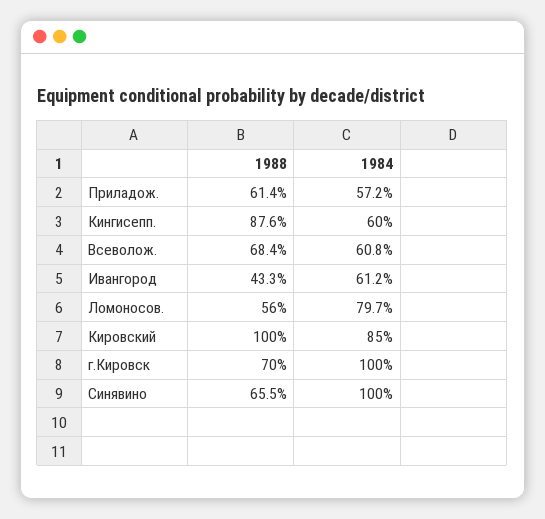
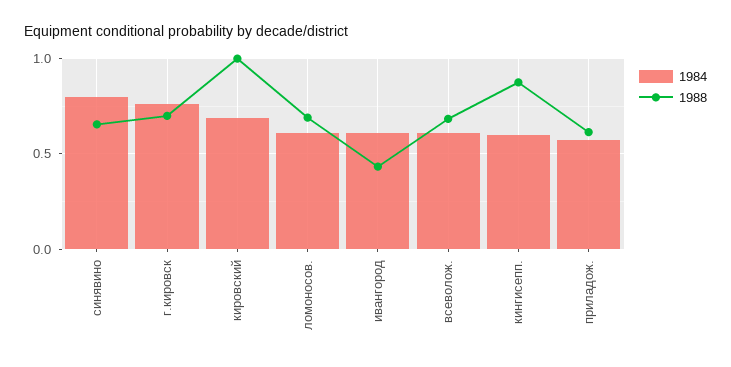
  {
    "1988": {
      "Приладож.": 0.614,
      "Кингисепп.": 0.876,
      "Всеволож.": 0.684,
      "Ивангород": 0.433,
-     "Ломоносов.": 0.56,
+     "Ломоносов.": 0.7,
      "Кировский": 1,
      "г.Кировск": 0.7,
      "Синявино": 0.655
    },
    "1984": {
      "Приладож.": 0.572,
      "Кингисепп.": 0.6,
      "Всеволож.": 0.608,
      "Ивангород": 0.612,
-     "Ломоносов.": 0.797,
+     "Ломоносов.": 0.6,
-     "Кировский": 0.85,
+     "Кировский": 0.7,
-     "г.Кировск": 1,
+     "г.Кировск": 0.75,
-     "Синявино": 1
+     "Синявино": 0.8
    }
  }

